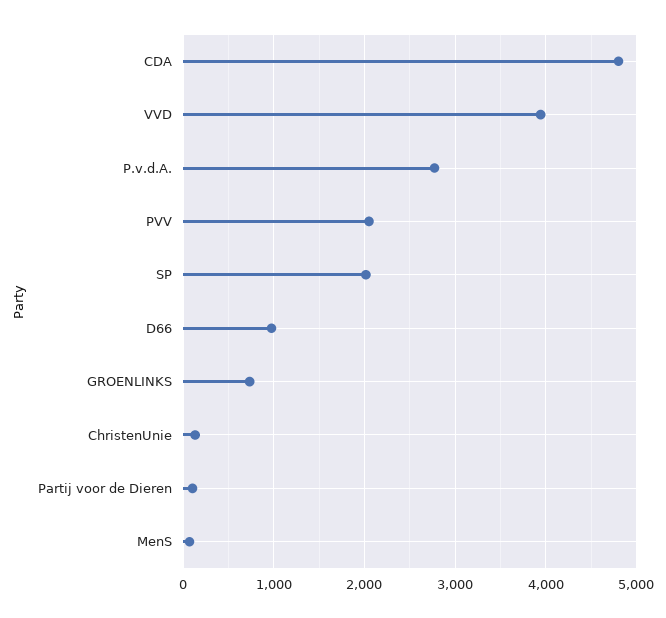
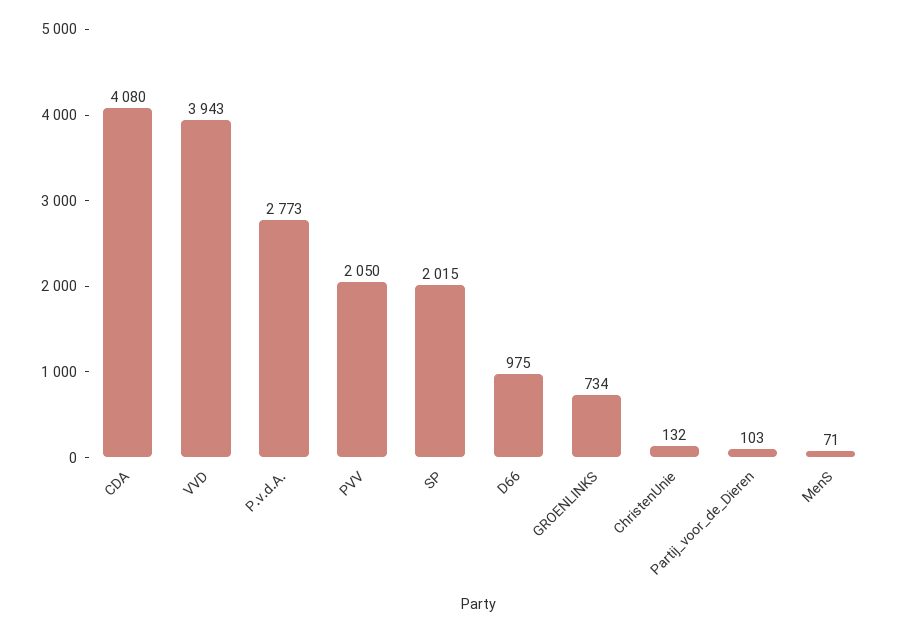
  {
-   "CDA": 4800,
+   "CDA": 4080,
    "VVD": 3943,
    "P.v.d.A.": 2773,
    "PVV": 2050,
    "SP": 2015,
    "D66": 975,
    "GROENLINKS": 734,
    "ChristenUnie": 132,
    "Partij voor de Dieren": 103,
    "MenS": 71
  }

